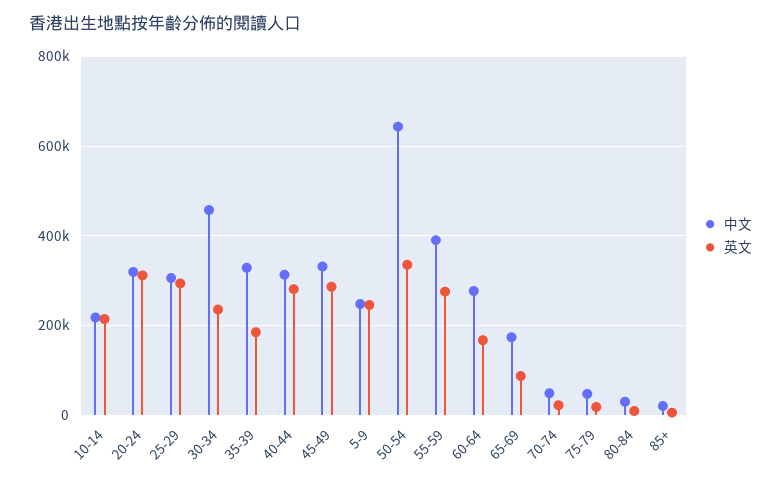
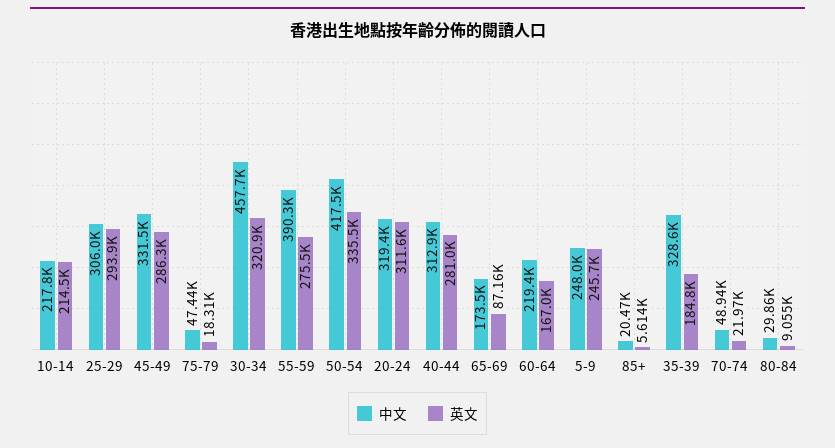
  {
    "中文": {
      "10-14": 217800,
      "20-24": 319400,
      "25-29": 306000,
      "30-34": 457700,
      "35-39": 328600,
      "40-44": 312900,
      "45-49": 331500,
      "5-9": 248000,
-     "50-54": 640000,
+     "50-54": 417500,
      "55-59": 390300,
-     "60-64": 280000,
+     "60-64": 219400,
      "65-69": 173500,
      "70-74": 48940,
      "75-79": 47440,
      "80-84": 29860,
      "85+": 20470
    },
    "英文": {
      "10-14": 214500,
      "20-24": 311600,
      "25-29": 293900,
-     "30-34": 240000,
+     "30-34": 320900,
      "35-39": 184800,
      "40-44": 281000,
      "45-49": 286300,
      "5-9": 245700,
      "50-54": 335500,
      "55-59": 275500,
      "60-64": 167000,
      "65-69": 87160,
      "70-74": 21970,
      "75-79": 18310,
      "80-84": 9055,
      "85+": 5614
    }
  }

